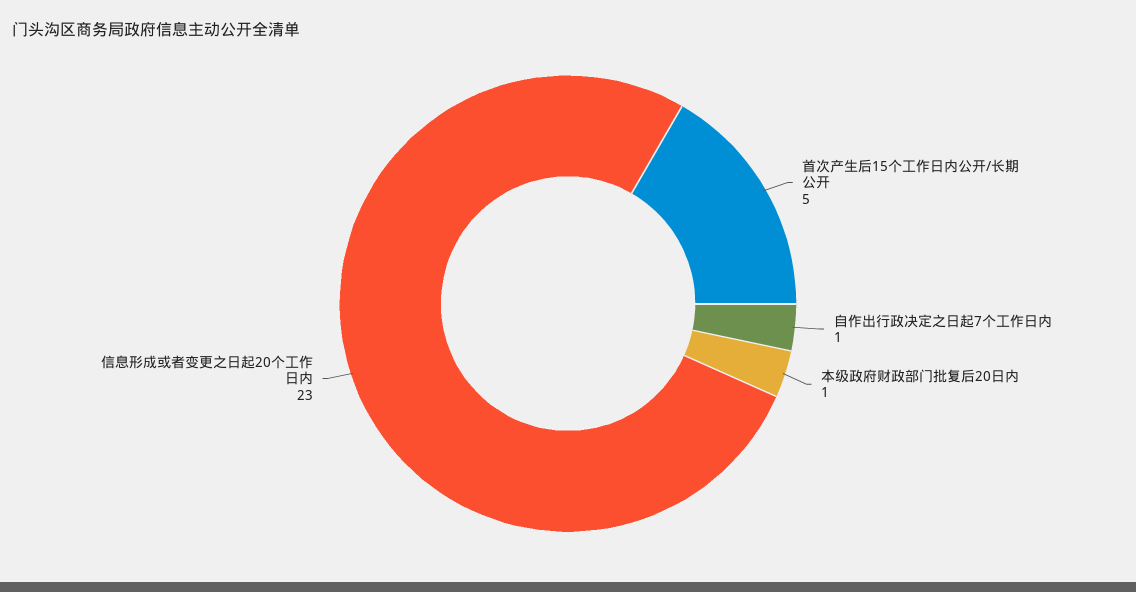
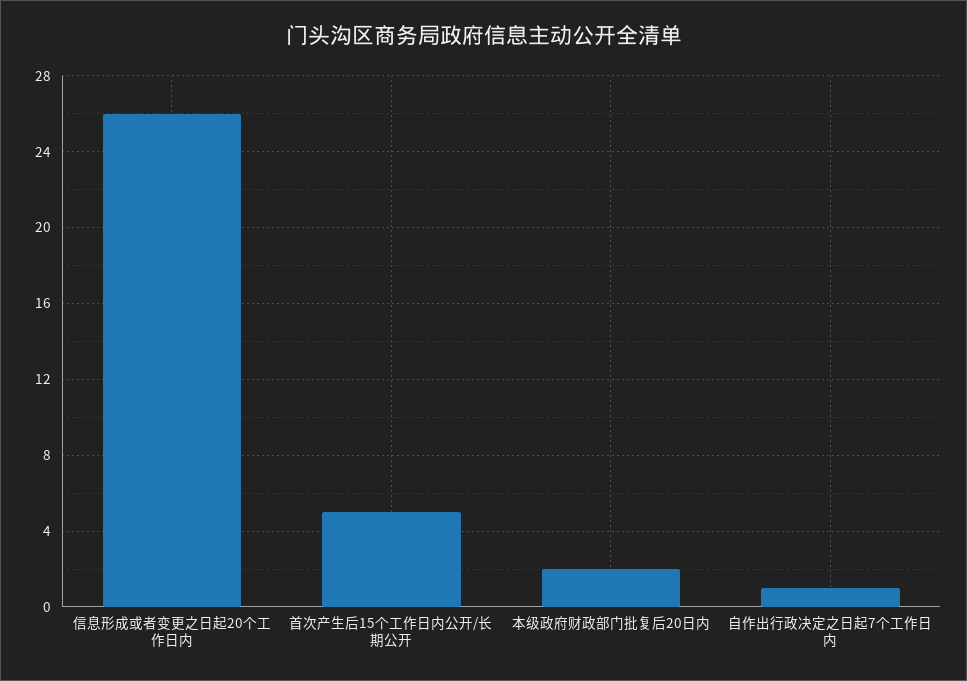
  {
    "首次产生后15个工作日内公开/长期公开": 5,
    "自作出行政决定之日起7个工作日内": 1,
-   "本级政府财政部门批复后20日内": 1,
+   "本级政府财政部门批复后20日内": 2,
-   "信息形成或者变更之日起20个工作日内": 23
+   "信息形成或者变更之日起20个工作日内": 26
  }

